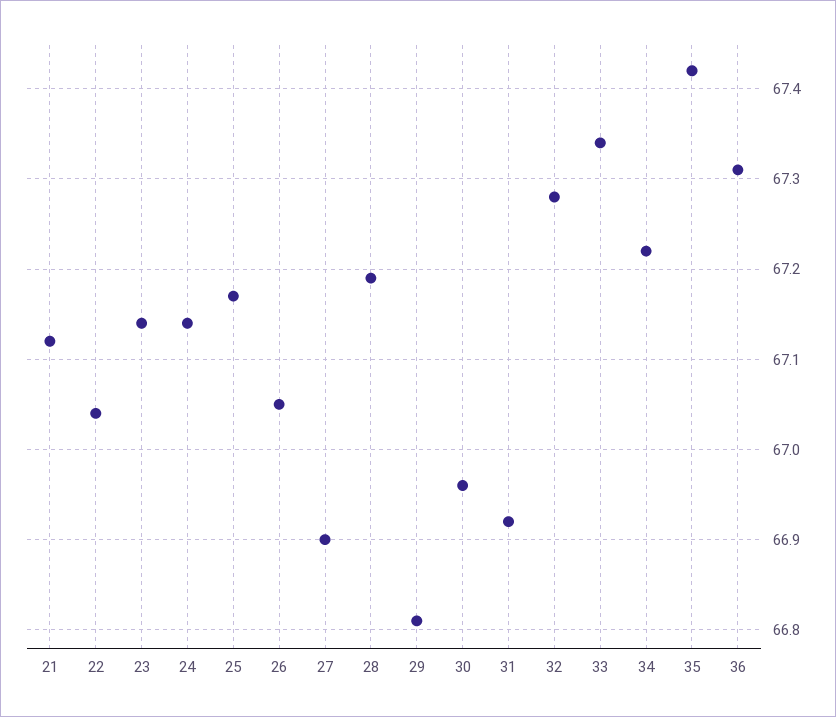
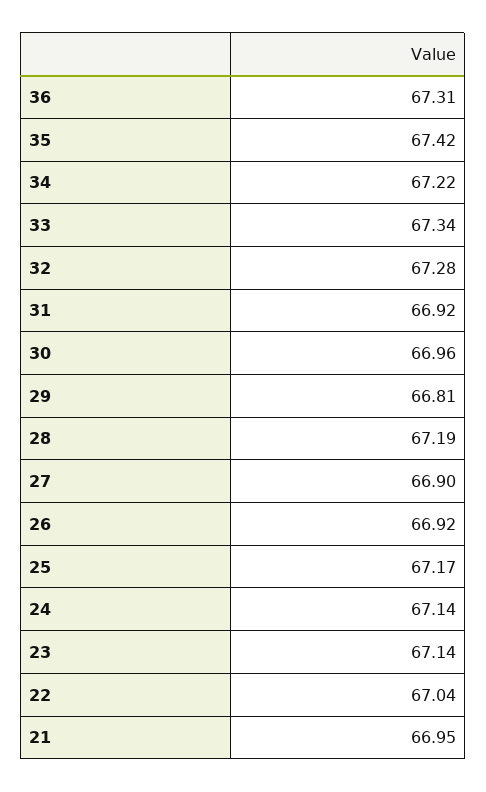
  {
-   "21": 67.12,
+   "21": 66.95,
    "22": 67.04,
    "23": 67.14,
    "24": 67.14,
    "25": 67.17,
-   "26": 67.05,
+   "26": 66.92,
    "27": 66.9,
    "28": 67.19,
    "29": 66.81,
    "30": 66.96,
    "31": 66.92,
    "32": 67.28,
    "33": 67.34,
    "34": 67.22,
    "35": 67.42,
    "36": 67.31
  }

